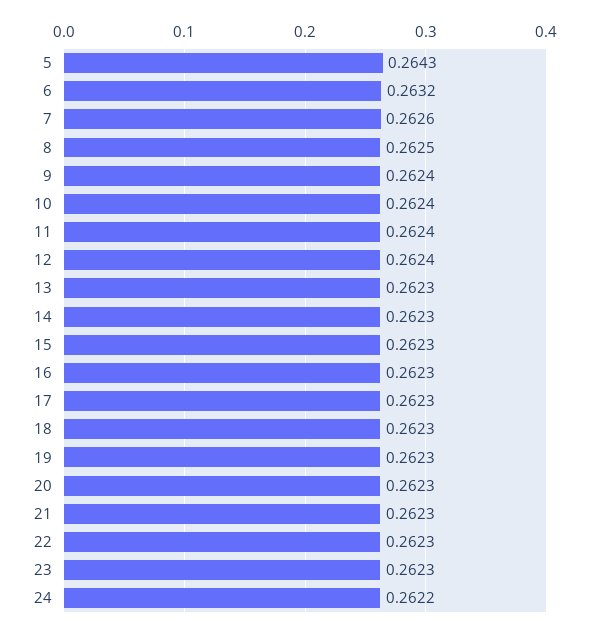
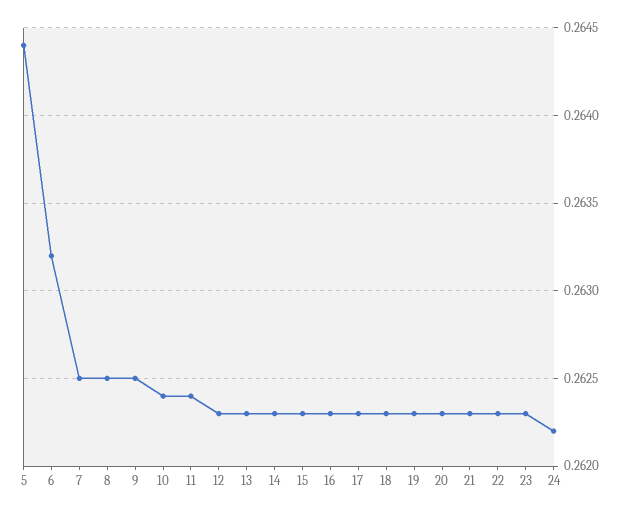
  {
-   "5": 0.2643,
+   "5": 0.2644,
    "6": 0.2632,
-   "7": 0.2626,
+   "7": 0.2625,
    "8": 0.2625,
-   "9": 0.2624,
+   "9": 0.2625,
    "10": 0.2624,
    "11": 0.2624,
-   "12": 0.2624,
+   "12": 0.2623,
    "13": 0.2623,
    "14": 0.2623,
    "15": 0.2623,
    "16": 0.2623,
    "17": 0.2623,
    "18": 0.2623,
    "19": 0.2623,
    "20": 0.2623,
    "21": 0.2623,
    "22": 0.2623,
    "23": 0.2623,
    "24": 0.2622
  }

